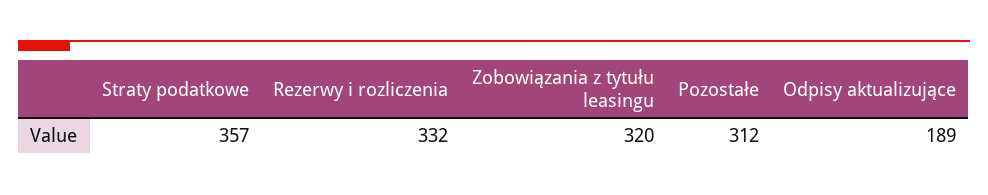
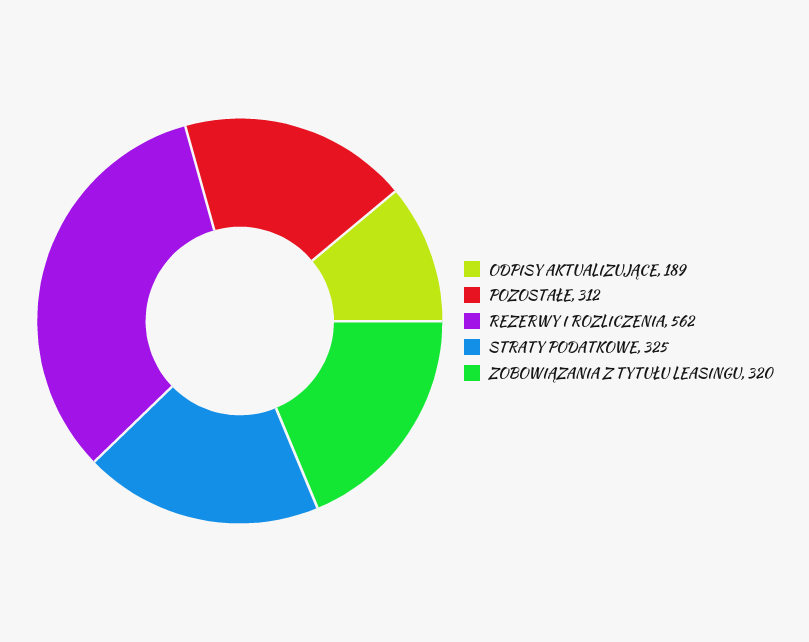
  {
-   "Straty podatkowe": 357,
+   "Straty podatkowe": 325,
-   "Rezerwy i rozliczenia": 332,
+   "Rezerwy i rozliczenia": 562,
    "Zobowiązania z tytułu leasingu": 320,
    "Pozostałe": 312,
    "Odpisy aktualizujące": 189
  }

